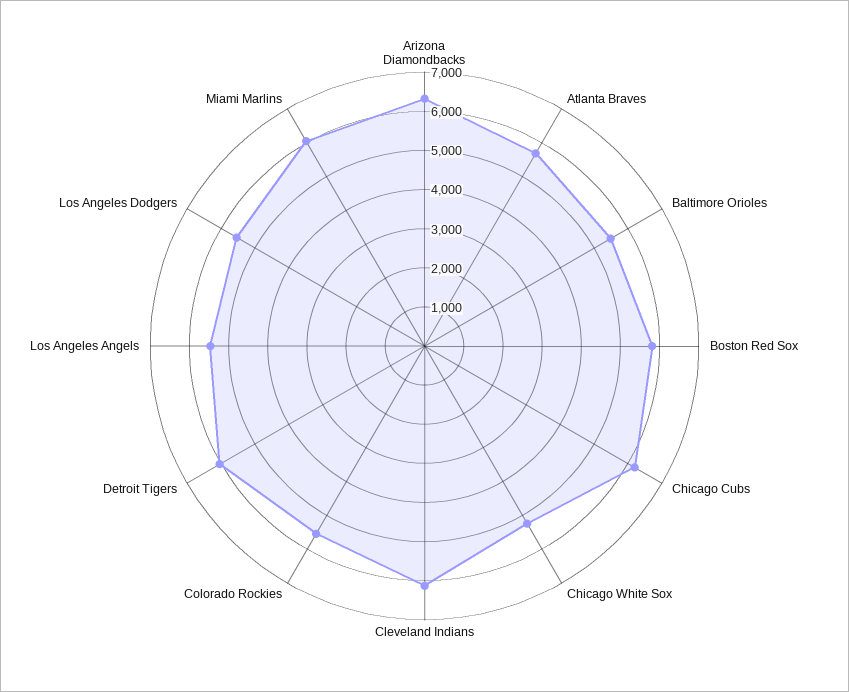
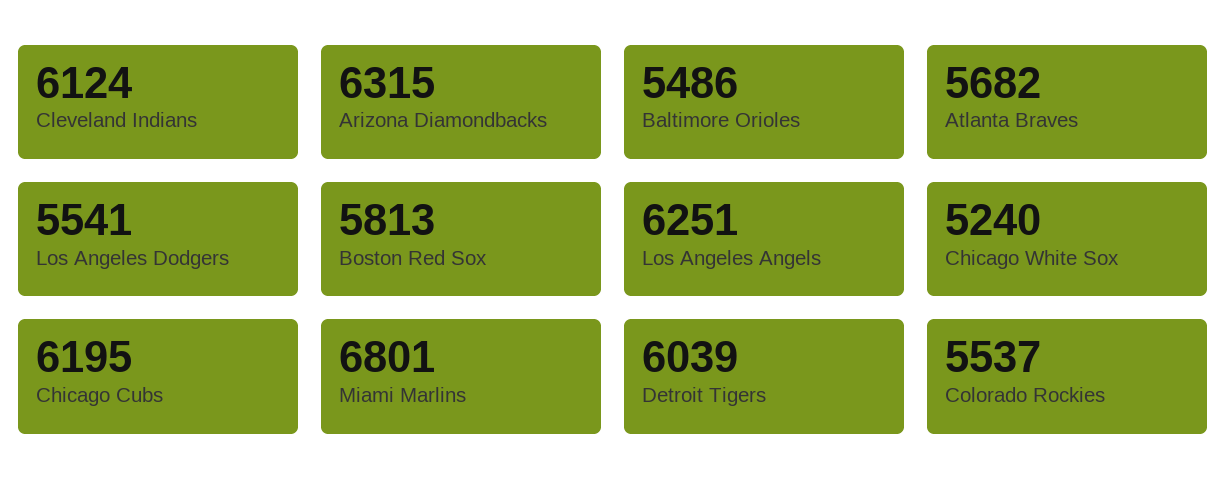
  {
    "Arizona Diamondbacks": 6315,
    "Atlanta Braves": 5682,
    "Baltimore Orioles": 5486,
    "Boston Red Sox": 5813,
    "Chicago Cubs": 6195,
    "Chicago White Sox": 5240,
    "Cleveland Indians": 6124,
    "Colorado Rockies": 5537,
    "Detroit Tigers": 6039,
-   "Los Angeles Angels": 5500,
+   "Los Angeles Angels": 6251,
    "Los Angeles Dodgers": 5541,
-   "Miami Marlins": 6000
+   "Miami Marlins": 6801
  }

